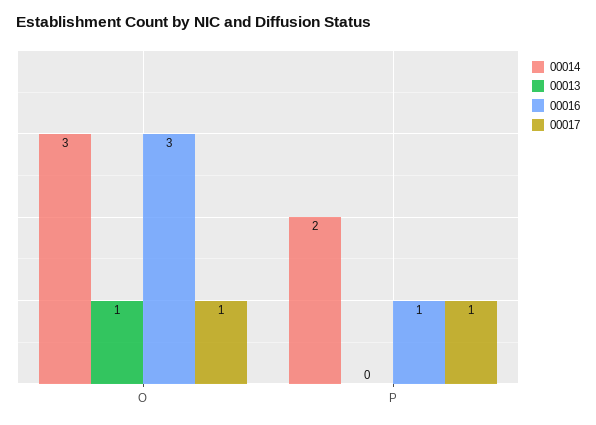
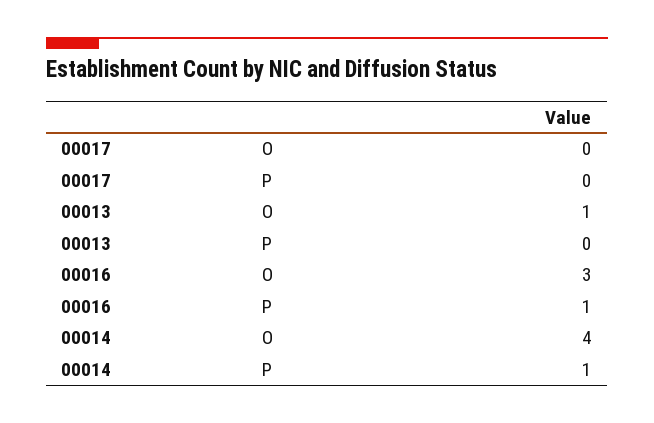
  {
    "00014": {
-     "O": 3,
+     "O": 4,
-     "P": 2
+     "P": 1
    },
    "00013": {
      "O": 1,
      "P": 0
    },
    "00016": {
      "O": 3,
      "P": 1
    },
    "00017": {
-     "O": 1,
+     "O": 0,
-     "P": 1
+     "P": 0
    }
  }

